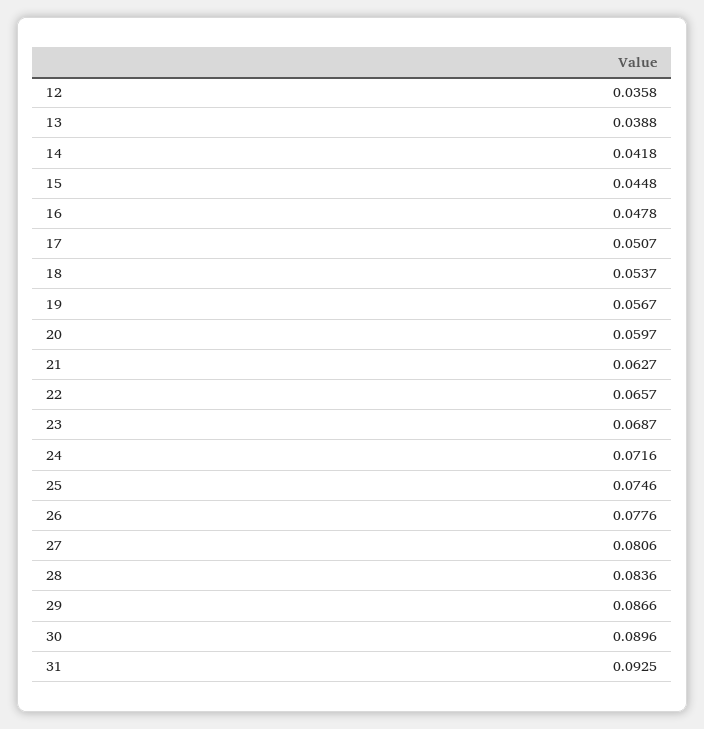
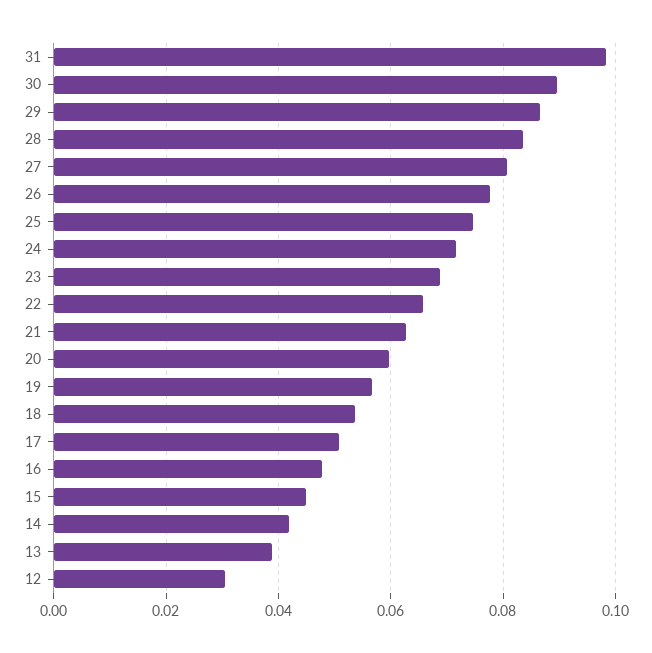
  {
-   "12": 0.0358,
+   "12": 0.03,
    "13": 0.0388,
    "14": 0.0418,
    "15": 0.0448,
    "16": 0.0478,
    "17": 0.0507,
    "18": 0.0537,
    "19": 0.0567,
    "20": 0.0597,
    "21": 0.0627,
    "22": 0.0657,
    "23": 0.0687,
    "24": 0.0716,
    "25": 0.0746,
    "26": 0.0776,
    "27": 0.0806,
    "28": 0.0836,
    "29": 0.0866,
    "30": 0.0896,
-   "31": 0.0925
+   "31": 0.098
  }

